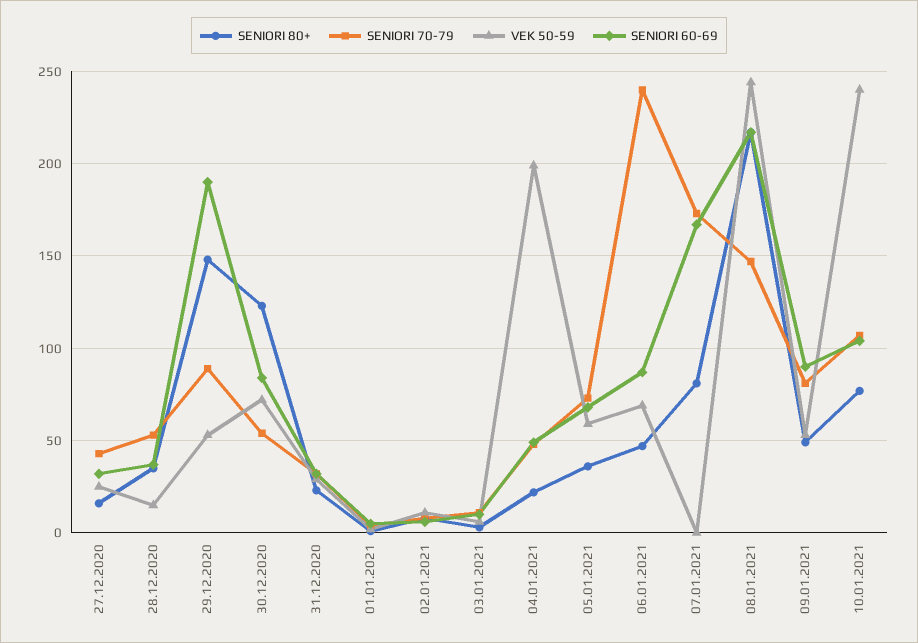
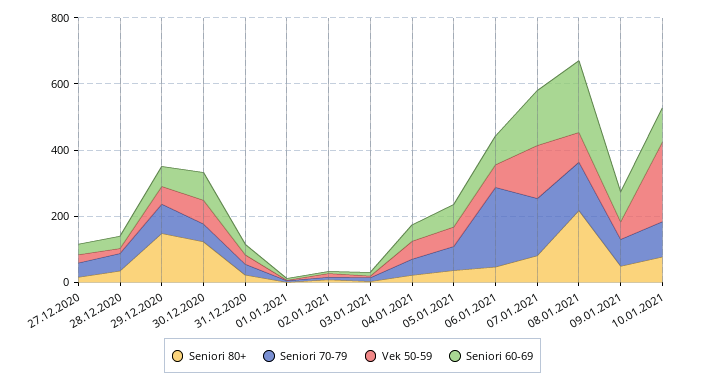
  {
    "SENIORI 80+": {
      "27.12.2020": 15,
      "28.12.2020": 35,
      "29.12.2020": 150,
      "30.12.2020": 125,
      "31.12.2020": 25,
      "01.01.2021": 0,
      "02.01.2021": 10,
      "03.01.2021": 5,
      "04.01.2021": 20,
      "05.01.2021": 35,
      "06.01.2021": 45,
      "07.01.2021": 80,
      "08.01.2021": 215,
      "09.01.2021": 50,
      "10.01.2021": 75
    },
    "SENIORI 70-79": {
      "27.12.2020": 45,
      "28.12.2020": 55,
      "29.12.2020": 90,
      "30.12.2020": 55,
      "31.12.2020": 30,
      "01.01.2021": 5,
      "02.01.2021": 10,
      "03.01.2021": 10,
      "04.01.2021": 50,
      "05.01.2021": 75,
      "06.01.2021": 240,
      "07.01.2021": 175,
      "08.01.2021": 145,
      "09.01.2021": 80,
      "10.01.2021": 105
    },
    "VEK 50-59": {
      "27.12.2020": 25,
      "28.12.2020": 15,
      "29.12.2020": 55,
      "30.12.2020": 70,
      "31.12.2020": 30,
      "01.01.2021": 0,
      "02.01.2021": 10,
      "03.01.2021": 5,
-     "04.01.2021": 200,
+     "04.01.2021": 50,
      "05.01.2021": 60,
      "06.01.2021": 70,
-     "07.01.2021": 0,
+     "07.01.2021": 150,
-     "08.01.2021": 245,
+     "08.01.2021": 100,
      "09.01.2021": 55,
      "10.01.2021": 240
    },
    "SENIORI 60-69": {
      "27.12.2020": 30,
      "28.12.2020": 35,
-     "29.12.2020": 190,
+     "29.12.2020": 50,
      "30.12.2020": 85,
      "31.12.2020": 30,
      "01.01.2021": 5,
      "02.01.2021": 5,
      "03.01.2021": 10,
      "04.01.2021": 50,
      "05.01.2021": 70,
      "06.01.2021": 85,
      "07.01.2021": 165,
      "08.01.2021": 215,
      "09.01.2021": 90,
      "10.01.2021": 105
    }
  }

